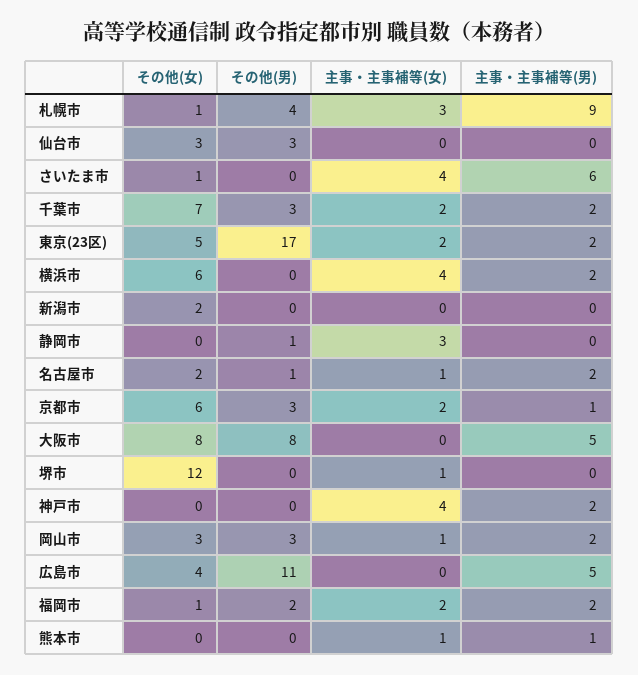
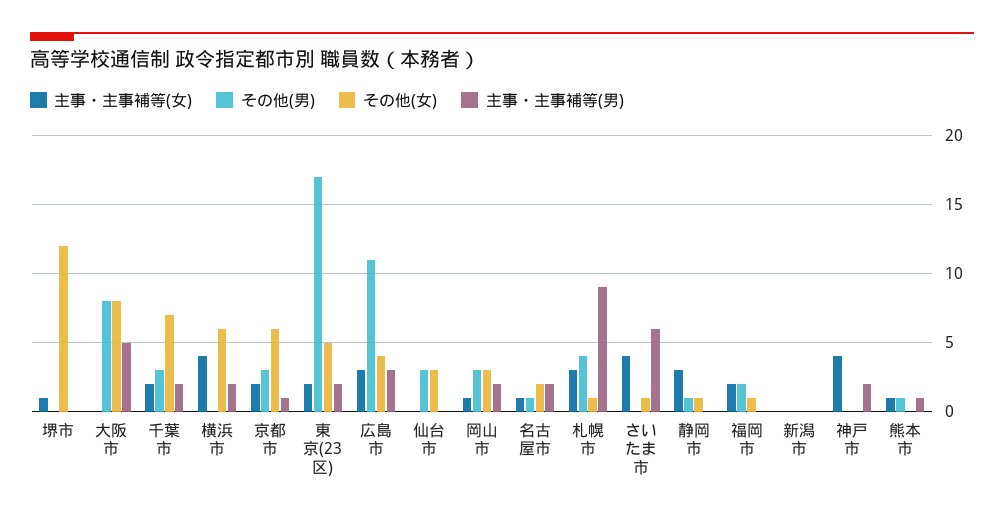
  {
    "その他(女)": {
      "札幌市": 1,
      "仙台市": 3,
      "さいたま市": 1,
      "千葉市": 7,
      "東京(23区)": 5,
      "横浜市": 6,
-     "新潟市": 2,
+     "新潟市": 0,
-     "静岡市": 0,
+     "静岡市": 1,
      "名古屋市": 2,
      "京都市": 6,
      "大阪市": 8,
      "堺市": 12,
      "神戸市": 0,
      "岡山市": 3,
      "広島市": 4,
      "福岡市": 1,
      "熊本市": 0
    },
    "その他(男)": {
      "札幌市": 4,
      "仙台市": 3,
      "さいたま市": 0,
      "千葉市": 3,
      "東京(23区)": 17,
      "横浜市": 0,
      "新潟市": 0,
      "静岡市": 1,
      "名古屋市": 1,
      "京都市": 3,
      "大阪市": 8,
      "堺市": 0,
      "神戸市": 0,
      "岡山市": 3,
      "広島市": 11,
      "福岡市": 2,
-     "熊本市": 0
+     "熊本市": 1
    },
    "主事・主事補等(女)": {
      "札幌市": 3,
      "仙台市": 0,
      "さいたま市": 4,
      "千葉市": 2,
      "東京(23区)": 2,
      "横浜市": 4,
      "新潟市": 0,
      "静岡市": 3,
      "名古屋市": 1,
      "京都市": 2,
      "大阪市": 0,
      "堺市": 1,
      "神戸市": 4,
      "岡山市": 1,
-     "広島市": 0,
+     "広島市": 3,
      "福岡市": 2,
      "熊本市": 1
    },
    "主事・主事補等(男)": {
      "札幌市": 9,
      "仙台市": 0,
      "さいたま市": 6,
      "千葉市": 2,
      "東京(23区)": 2,
      "横浜市": 2,
      "新潟市": 0,
      "静岡市": 0,
      "名古屋市": 2,
      "京都市": 1,
      "大阪市": 5,
      "堺市": 0,
      "神戸市": 2,
      "岡山市": 2,
-     "広島市": 5,
+     "広島市": 3,
-     "福岡市": 2,
+     "福岡市": 0,
      "熊本市": 1
    }
  }

